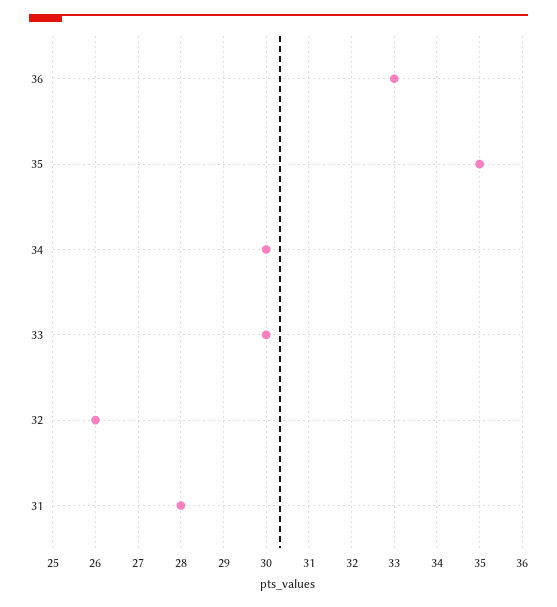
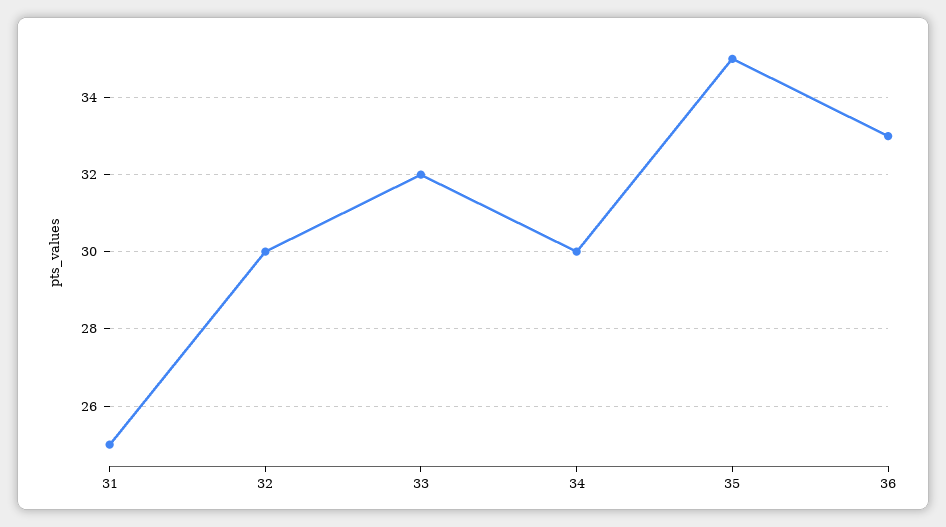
  {
    "36": 33,
    "35": 35,
    "34": 30,
-   "33": 30,
+   "33": 32,
-   "32": 26,
+   "32": 30,
-   "31": 28
+   "31": 25
  }

